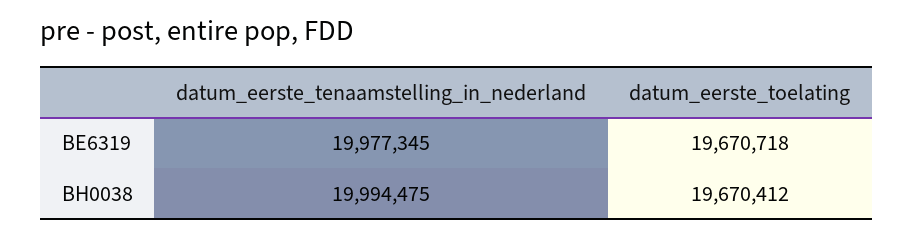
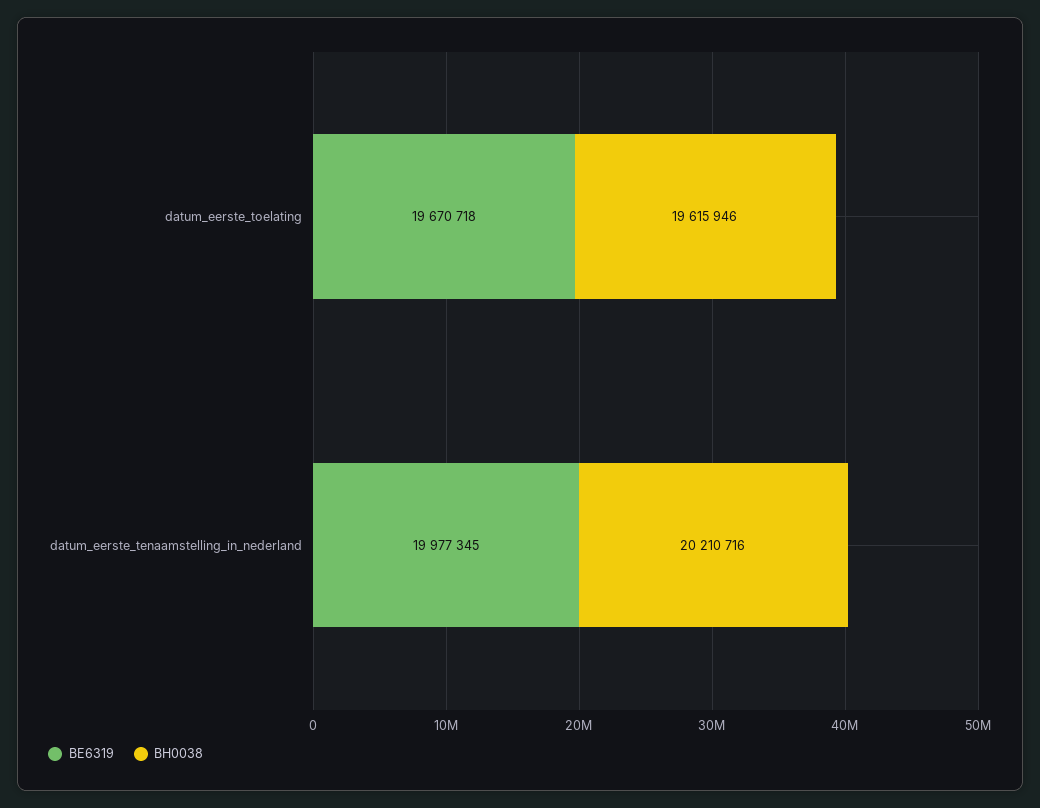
  {
    "BE6319": {
      "datum_eerste_tenaamstelling_in_nederland": 19977345,
      "datum_eerste_toelating": 19670718
    },
    "BH0038": {
-     "datum_eerste_tenaamstelling_in_nederland": 19994475,
+     "datum_eerste_tenaamstelling_in_nederland": 20210716,
-     "datum_eerste_toelating": 19670412
+     "datum_eerste_toelating": 19615946
    }
  }

